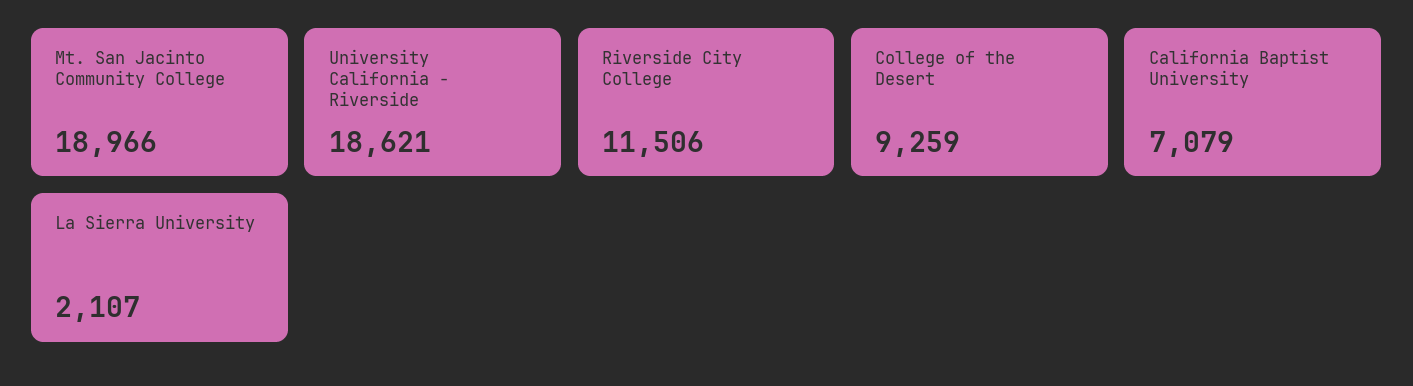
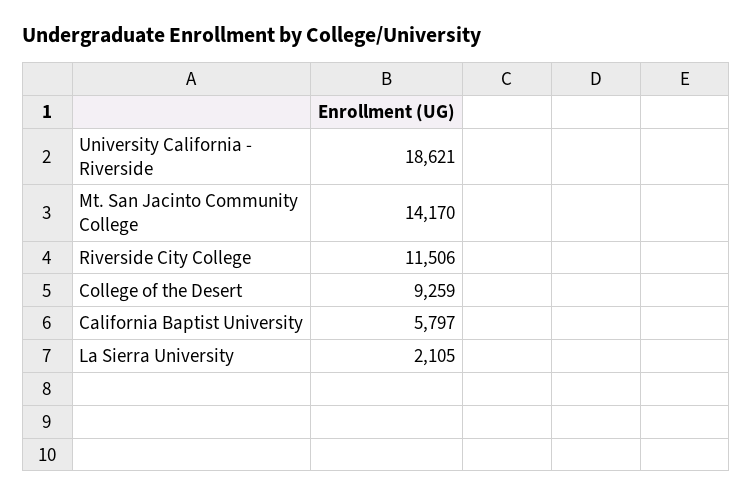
  {
-   "Mt. San Jacinto Community College": 18966,
+   "Mt. San Jacinto Community College": 14170,
    "University California - Riverside": 18621,
    "Riverside City College": 11506,
    "College of the Desert": 9259,
-   "California Baptist University": 7079,
+   "California Baptist University": 5797,
-   "La Sierra University": 2107
+   "La Sierra University": 2105
  }

